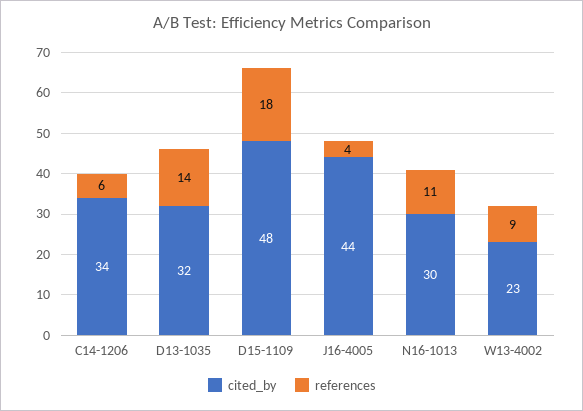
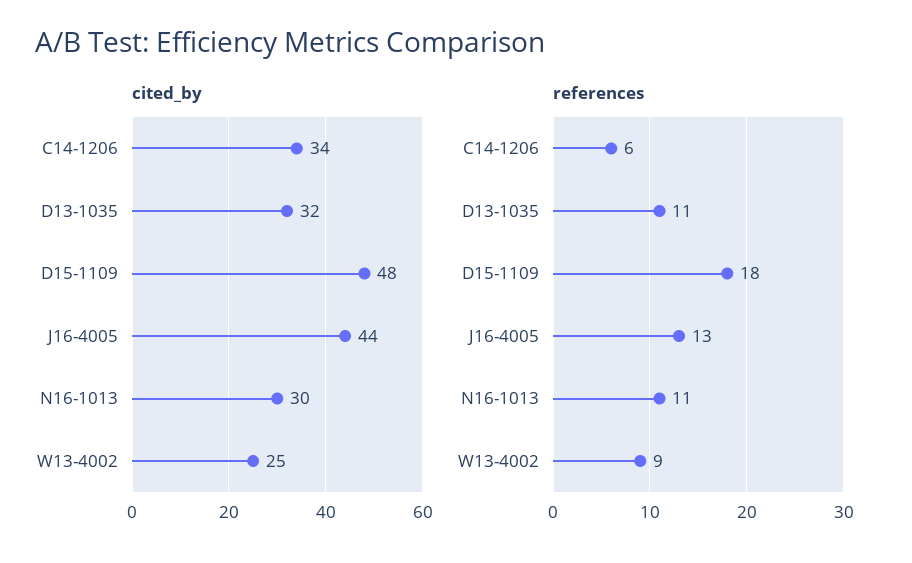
  {
    "cited_by": {
      "C14-1206": 34,
      "D13-1035": 32,
      "D15-1109": 48,
      "J16-4005": 44,
      "N16-1013": 30,
-     "W13-4002": 23
+     "W13-4002": 25
    },
    "references": {
      "C14-1206": 6,
-     "D13-1035": 14,
+     "D13-1035": 11,
      "D15-1109": 18,
-     "J16-4005": 4,
+     "J16-4005": 13,
      "N16-1013": 11,
      "W13-4002": 9
    }
  }

